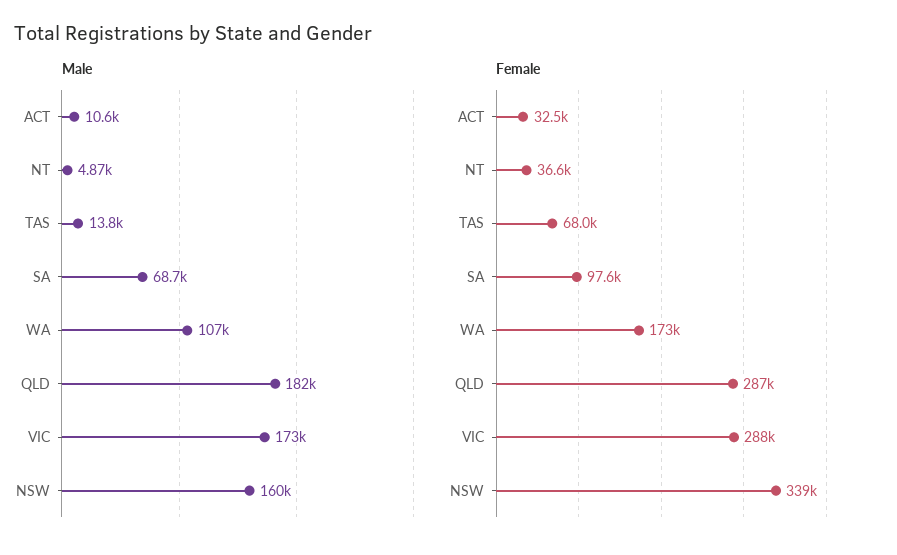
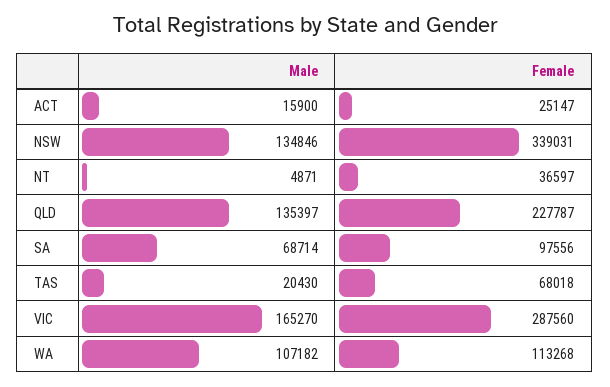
  {
    "Male": {
-     "ACT": 10600,
+     "ACT": 15900,
      "NT": 4871,
-     "TAS": 13800,
+     "TAS": 20430,
      "SA": 68714,
      "WA": 107182,
-     "QLD": 182000,
+     "QLD": 135397,
-     "VIC": 173000,
+     "VIC": 165270,
-     "NSW": 160000
+     "NSW": 134846
    },
    "Female": {
-     "ACT": 32500,
+     "ACT": 25147,
      "NT": 36597,
      "TAS": 68018,
      "SA": 97556,
-     "WA": 173000,
+     "WA": 113268,
-     "QLD": 287000,
+     "QLD": 227787,
      "VIC": 287560,
      "NSW": 339031
    }
  }

